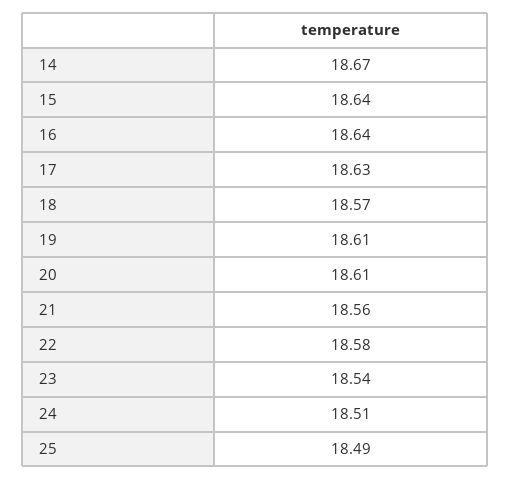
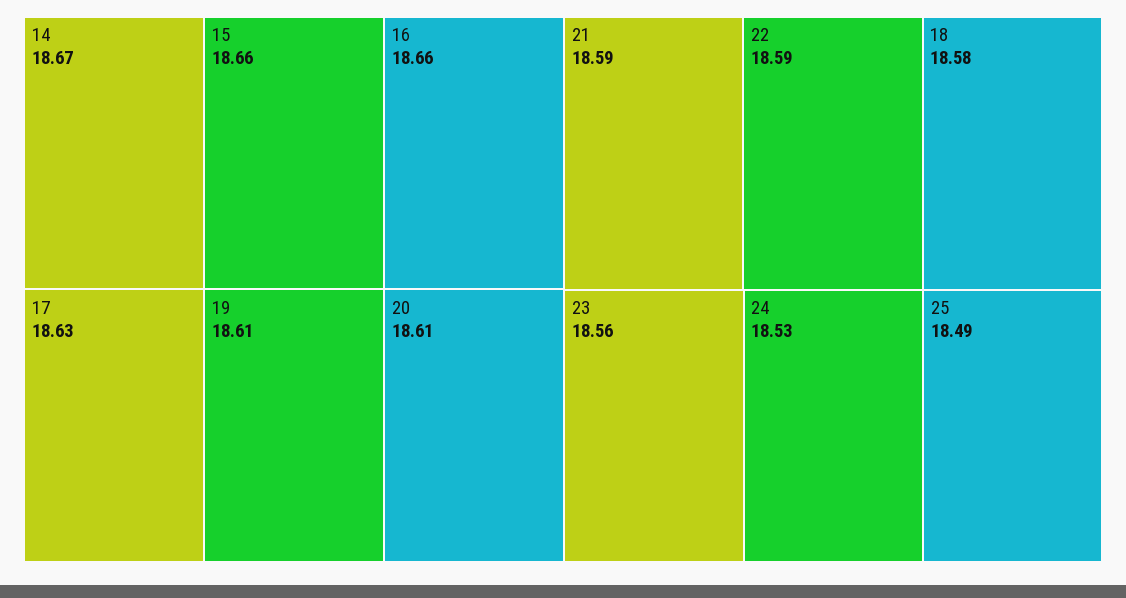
  {
    "14": 18.67,
-   "15": 18.64,
+   "15": 18.66,
-   "16": 18.64,
+   "16": 18.66,
    "17": 18.63,
-   "18": 18.57,
+   "18": 18.58,
    "19": 18.61,
    "20": 18.61,
-   "21": 18.56,
+   "21": 18.59,
-   "22": 18.58,
+   "22": 18.59,
-   "23": 18.54,
+   "23": 18.56,
-   "24": 18.51,
+   "24": 18.53,
    "25": 18.49
  }

